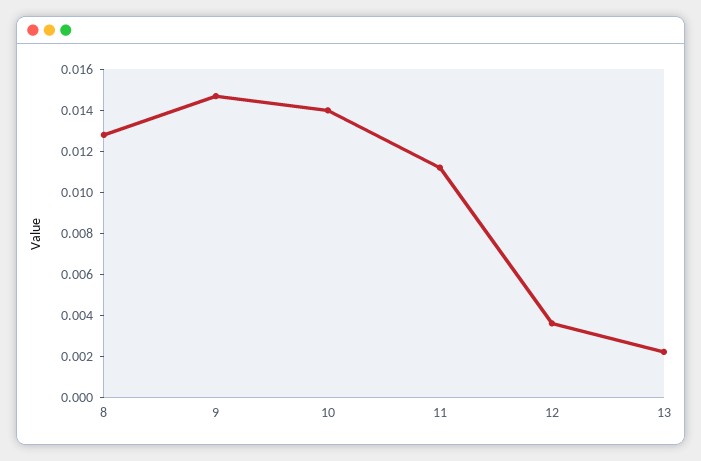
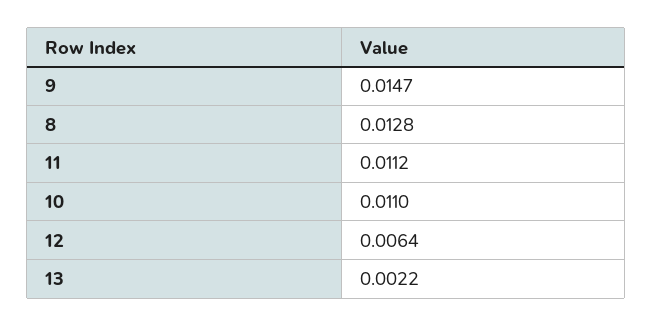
  {
    "8": 0.0128,
    "9": 0.0147,
-   "10": 0.014,
+   "10": 0.011,
    "11": 0.0112,
-   "12": 0.0035,
+   "12": 0.0064,
    "13": 0.0022
  }

